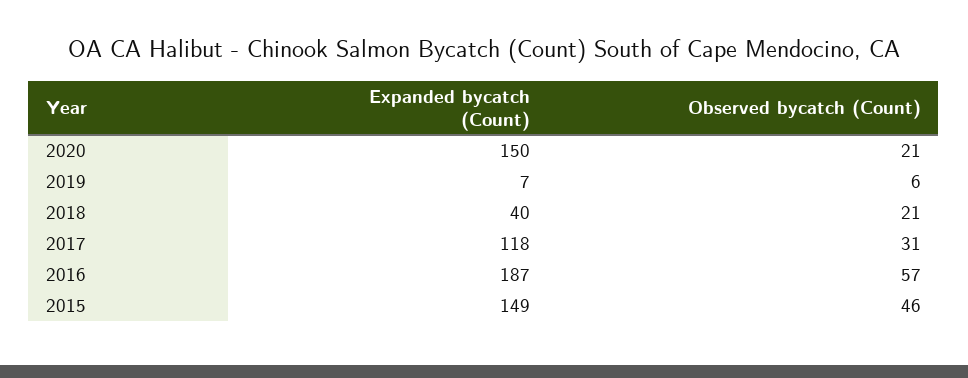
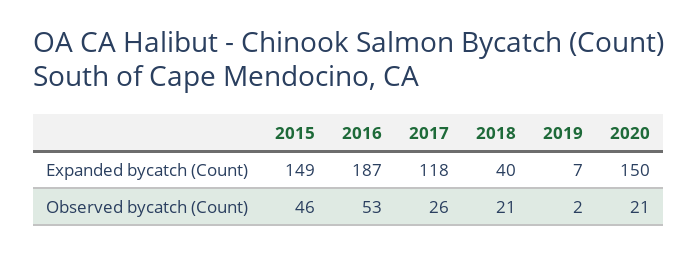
  {
    "Expanded bycatch (Count)": {
      "2020": 150,
      "2019": 7,
      "2018": 40,
      "2017": 118,
      "2016": 187,
      "2015": 149
    },
    "Observed bycatch (Count)": {
      "2020": 21,
-     "2019": 6,
+     "2019": 2,
      "2018": 21,
-     "2017": 31,
+     "2017": 26,
-     "2016": 57,
+     "2016": 53,
      "2015": 46
    }
  }

